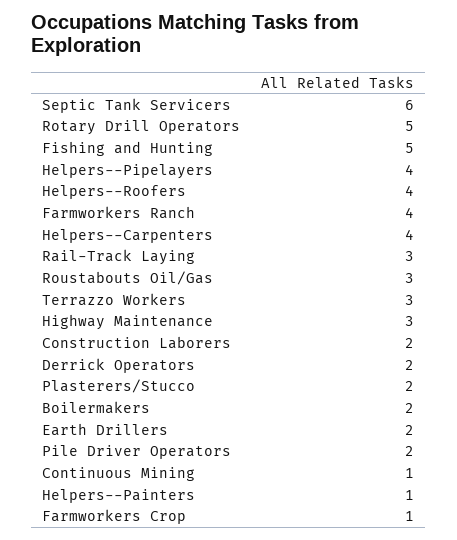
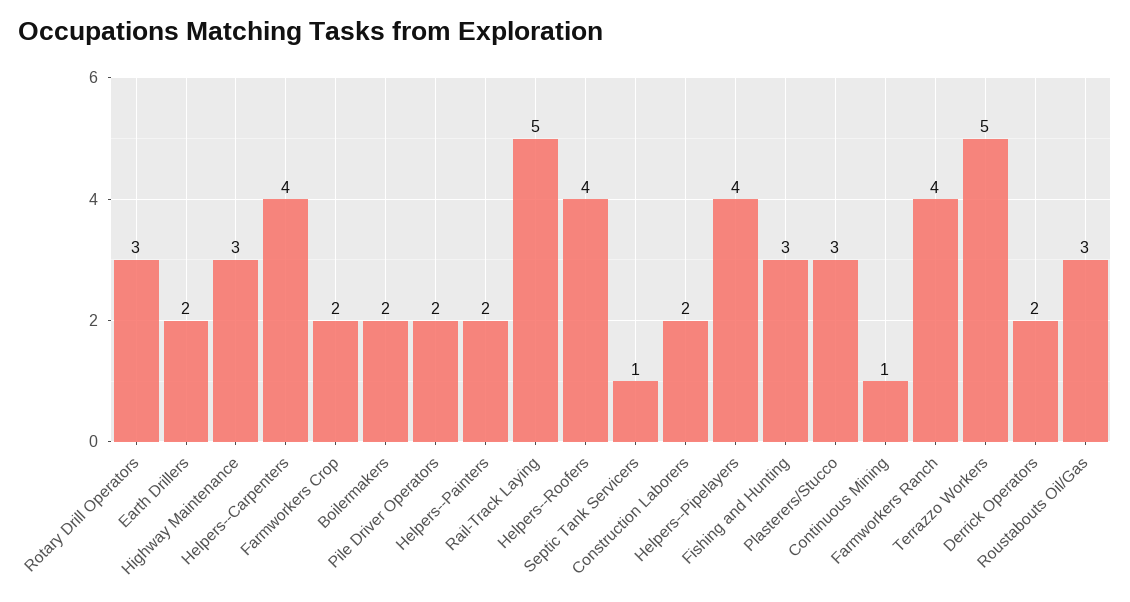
  {
-   "Septic Tank Servicers": 6,
+   "Septic Tank Servicers": 1,
-   "Rotary Drill Operators": 5,
+   "Rotary Drill Operators": 3,
-   "Fishing and Hunting": 5,
+   "Fishing and Hunting": 3,
    "Helpers--Pipelayers": 4,
    "Helpers--Roofers": 4,
    "Farmworkers Ranch": 4,
    "Helpers--Carpenters": 4,
-   "Rail-Track Laying": 3,
+   "Rail-Track Laying": 5,
    "Roustabouts Oil/Gas": 3,
-   "Terrazzo Workers": 3,
+   "Terrazzo Workers": 5,
    "Highway Maintenance": 3,
    "Construction Laborers": 2,
    "Derrick Operators": 2,
-   "Plasterers/Stucco": 2,
+   "Plasterers/Stucco": 3,
    "Boilermakers": 2,
    "Earth Drillers": 2,
    "Pile Driver Operators": 2,
    "Continuous Mining": 1,
-   "Helpers--Painters": 1,
+   "Helpers--Painters": 2,
-   "Farmworkers Crop": 1
+   "Farmworkers Crop": 2
  }

